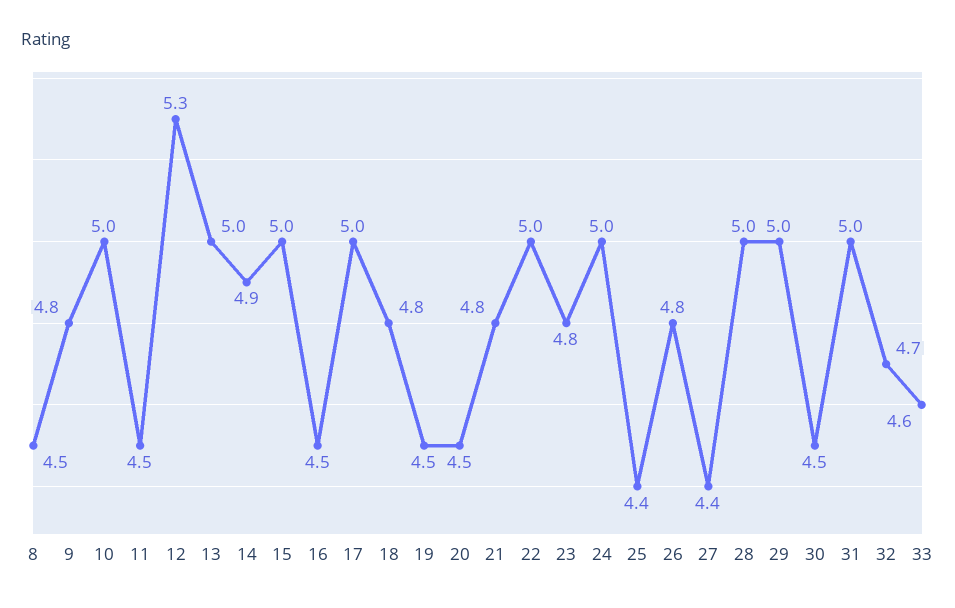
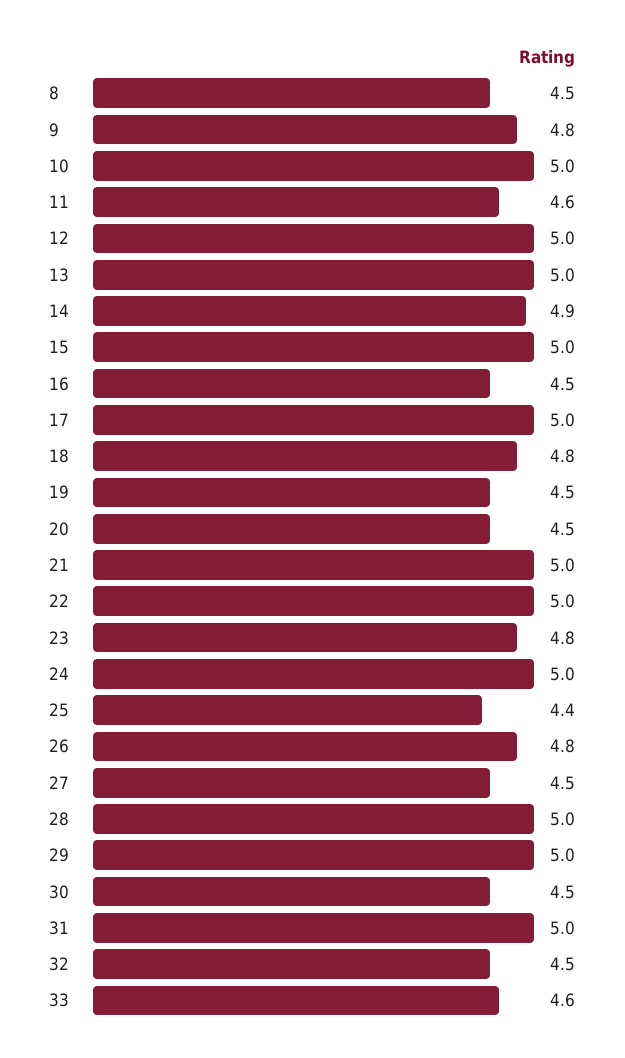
  {
    "8": 4.5,
    "9": 4.8,
    "10": 5,
-   "11": 4.5,
+   "11": 4.6,
-   "12": 5.3,
+   "12": 5,
    "13": 5,
    "14": 4.9,
    "15": 5,
    "16": 4.5,
    "17": 5,
    "18": 4.8,
    "19": 4.5,
    "20": 4.5,
-   "21": 4.8,
+   "21": 5,
    "22": 5,
    "23": 4.8,
    "24": 5,
    "25": 4.4,
    "26": 4.8,
-   "27": 4.4,
+   "27": 4.5,
    "28": 5,
    "29": 5,
    "30": 4.5,
    "31": 5,
-   "32": 4.7,
+   "32": 4.5,
    "33": 4.6
  }

